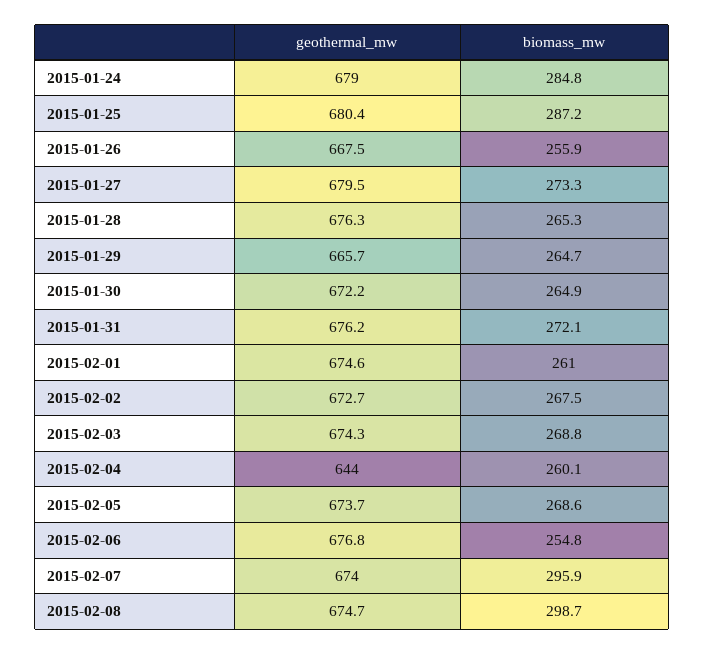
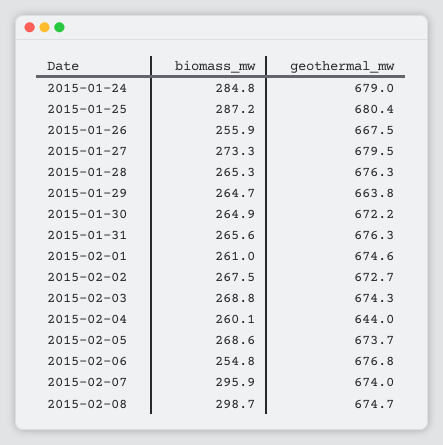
  {
    "geothermal_mw": {
      "2015-01-24": 679,
      "2015-01-25": 680.4,
      "2015-01-26": 667.5,
      "2015-01-27": 679.5,
      "2015-01-28": 676.3,
-     "2015-01-29": 665.7,
+     "2015-01-29": 663.8,
      "2015-01-30": 672.2,
-     "2015-01-31": 676.2,
+     "2015-01-31": 676.3,
      "2015-02-01": 674.6,
      "2015-02-02": 672.7,
      "2015-02-03": 674.3,
      "2015-02-04": 644,
      "2015-02-05": 673.7,
      "2015-02-06": 676.8,
      "2015-02-07": 674,
      "2015-02-08": 674.7
    },
    "biomass_mw": {
      "2015-01-24": 284.8,
      "2015-01-25": 287.2,
      "2015-01-26": 255.9,
      "2015-01-27": 273.3,
      "2015-01-28": 265.3,
      "2015-01-29": 264.7,
      "2015-01-30": 264.9,
-     "2015-01-31": 272.1,
+     "2015-01-31": 265.6,
      "2015-02-01": 261,
      "2015-02-02": 267.5,
      "2015-02-03": 268.8,
      "2015-02-04": 260.1,
      "2015-02-05": 268.6,
      "2015-02-06": 254.8,
      "2015-02-07": 295.9,
      "2015-02-08": 298.7
    }
  }

